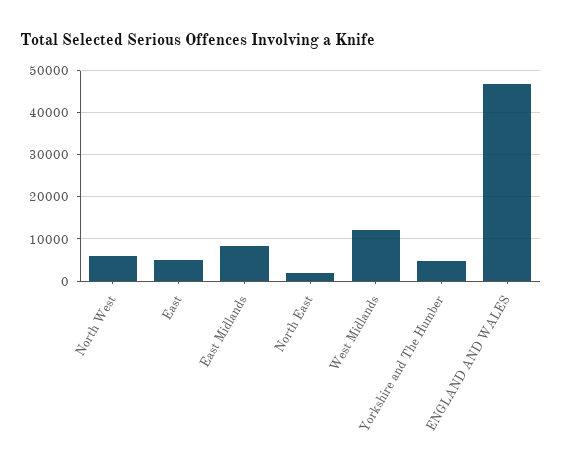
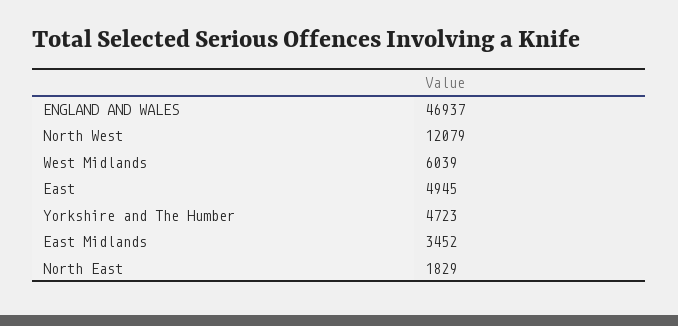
  {
-   "North West": 6000,
+   "North West": 12079,
    "East": 4945,
-   "East Midlands": 8000,
+   "East Midlands": 3452,
    "North East": 1829,
-   "West Midlands": 12000,
+   "West Midlands": 6039,
    "Yorkshire and The Humber": 4723,
    "ENGLAND AND WALES": 46937
  }

